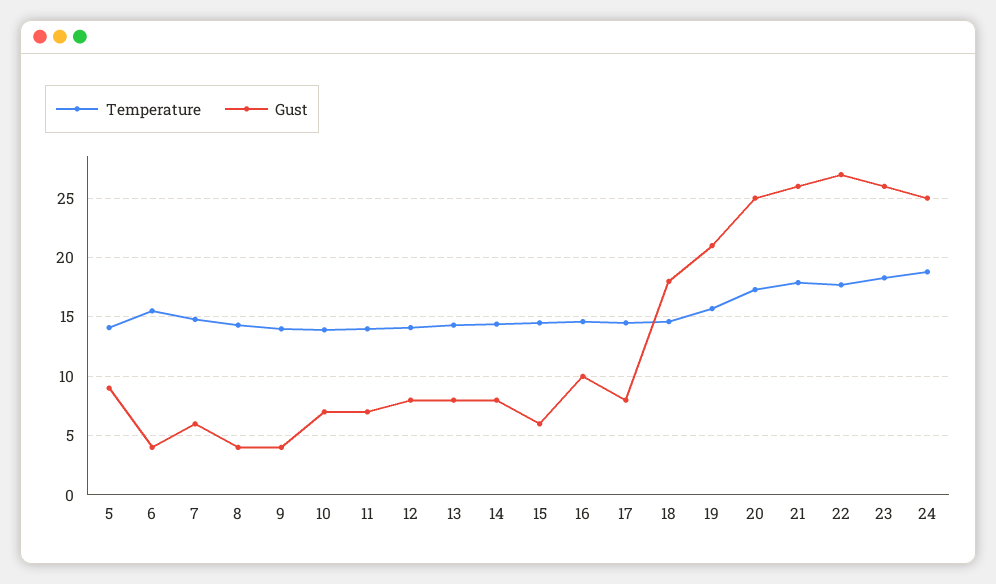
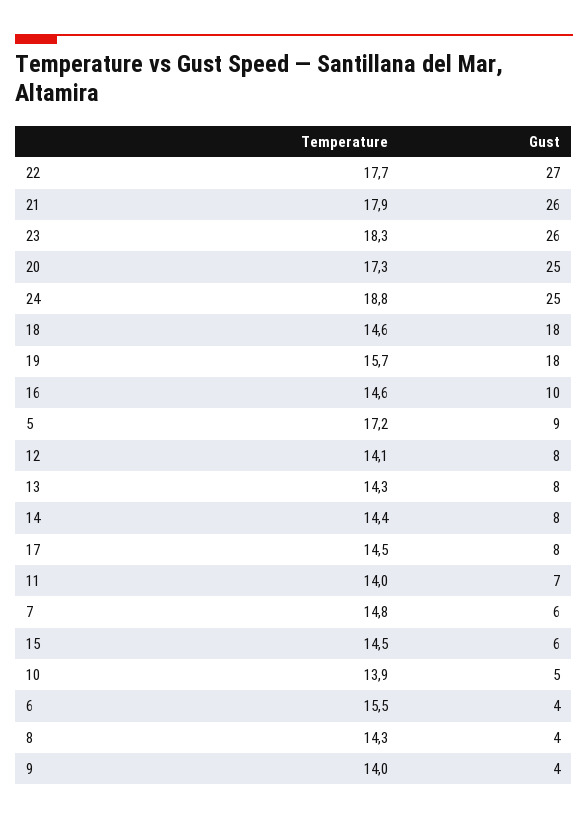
  {
    "Temperature": {
-     "5": 14,
+     "5": 17.2,
      "6": 15.5,
      "7": 14.8,
      "8": 14.3,
      "9": 14,
      "10": 13.9,
      "11": 14,
      "12": 14.1,
      "13": 14.3,
      "14": 14.4,
      "15": 14.5,
      "16": 14.6,
      "17": 14.5,
      "18": 14.6,
      "19": 15.7,
      "20": 17.3,
      "21": 17.9,
      "22": 17.7,
      "23": 18.3,
      "24": 18.8
    },
    "Gust": {
      "5": 9,
      "6": 4,
      "7": 6,
      "8": 4,
      "9": 4,
-     "10": 7,
+     "10": 5,
      "11": 7,
      "12": 8,
      "13": 8,
      "14": 8,
      "15": 6,
      "16": 10,
      "17": 8,
      "18": 18,
-     "19": 21,
+     "19": 18,
      "20": 25,
      "21": 26,
      "22": 27,
      "23": 26,
      "24": 25
    }
  }

